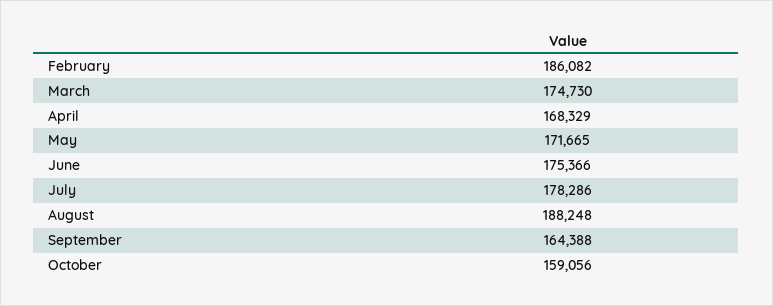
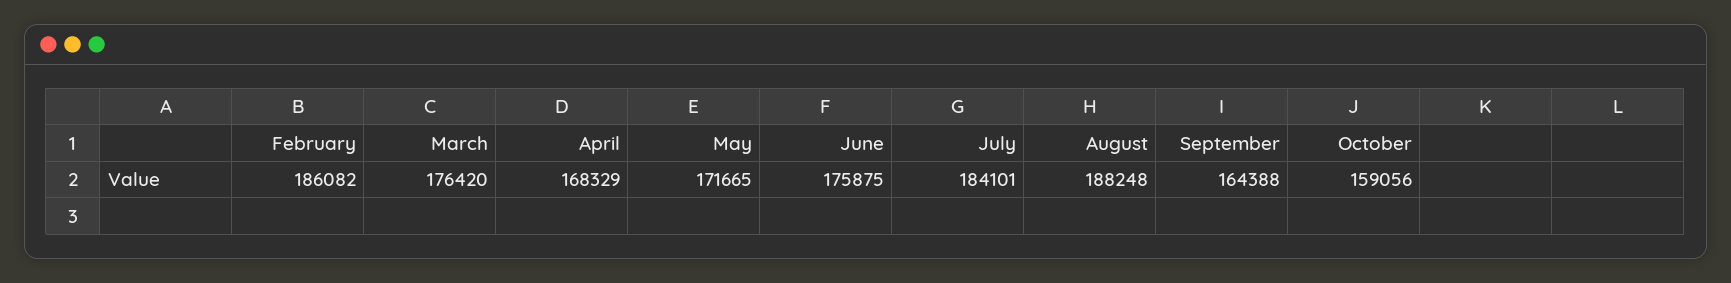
  {
    "February": 186082,
-   "March": 174730,
+   "March": 176420,
    "April": 168329,
    "May": 171665,
-   "June": 175366,
+   "June": 175875,
-   "July": 178286,
+   "July": 184101,
    "August": 188248,
    "September": 164388,
    "October": 159056
  }

